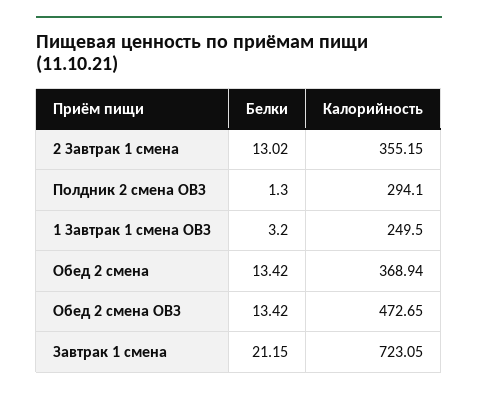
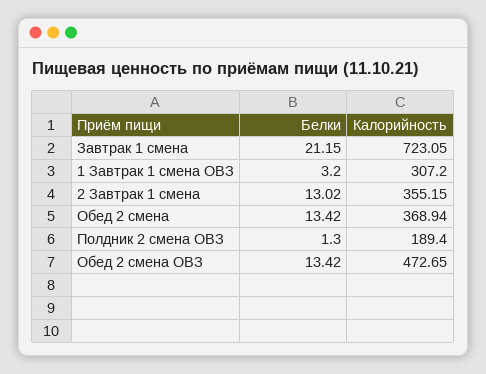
  {
    "Белки": {
      "2 Завтрак 1 смена": 13.02,
      "Полдник 2 смена ОВЗ": 1.3,
      "1 Завтрак 1 смена ОВЗ": 3.2,
      "Обед 2 смена": 13.42,
      "Обед 2 смена ОВЗ": 13.42,
      "Завтрак 1 смена": 21.15
    },
    "Калорийность": {
      "2 Завтрак 1 смена": 355.15,
-     "Полдник 2 смена ОВЗ": 294.1,
+     "Полдник 2 смена ОВЗ": 189.4,
-     "1 Завтрак 1 смена ОВЗ": 249.5,
+     "1 Завтрак 1 смена ОВЗ": 307.2,
      "Обед 2 смена": 368.94,
      "Обед 2 смена ОВЗ": 472.65,
      "Завтрак 1 смена": 723.05
    }
  }

